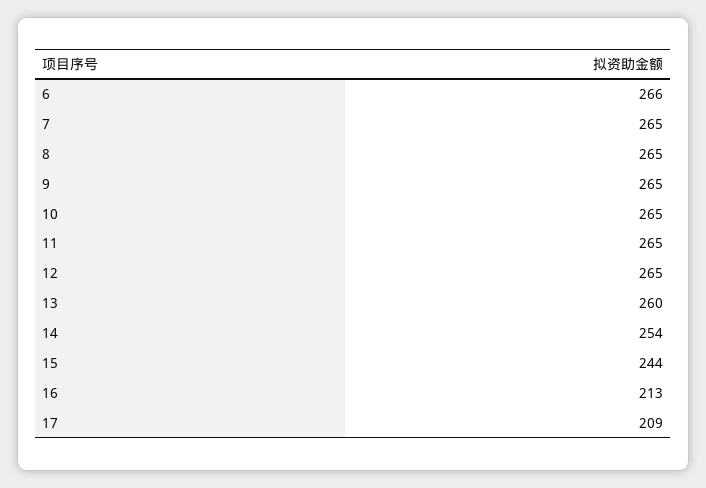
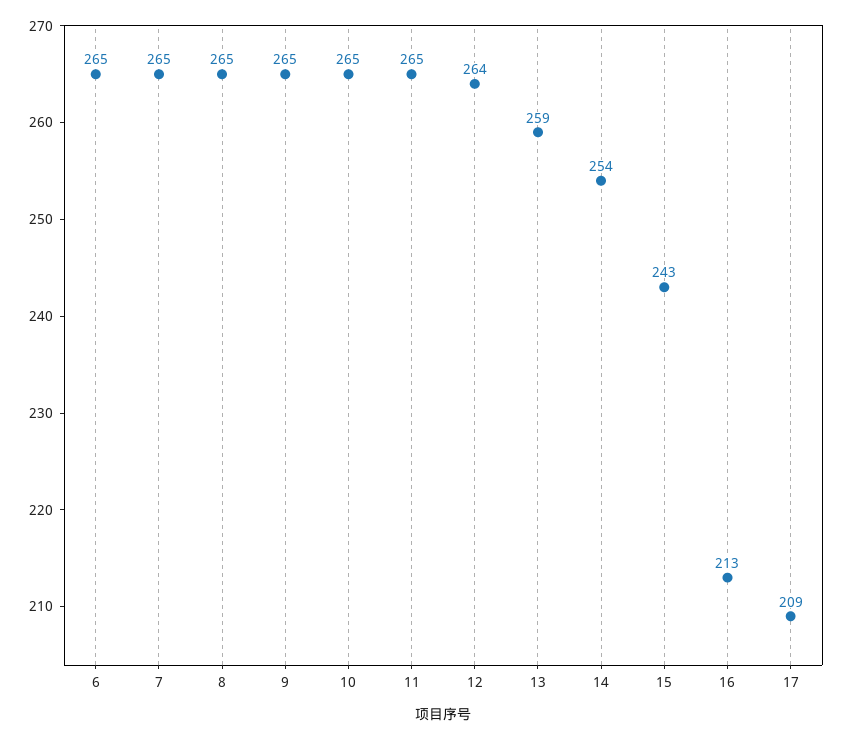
  {
-   "6": 266,
+   "6": 265,
    "7": 265,
    "8": 265,
    "9": 265,
    "10": 265,
    "11": 265,
-   "12": 265,
+   "12": 264,
-   "13": 260,
+   "13": 259,
    "14": 254,
-   "15": 244,
+   "15": 243,
    "16": 213,
    "17": 209
  }

